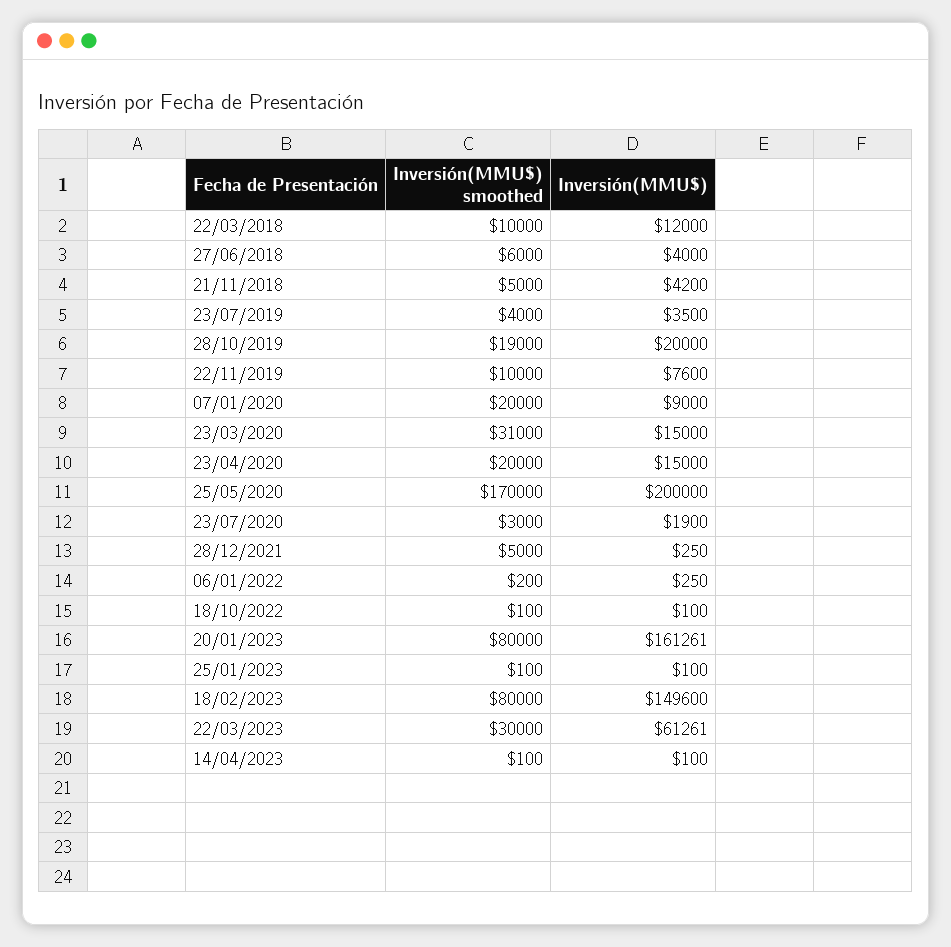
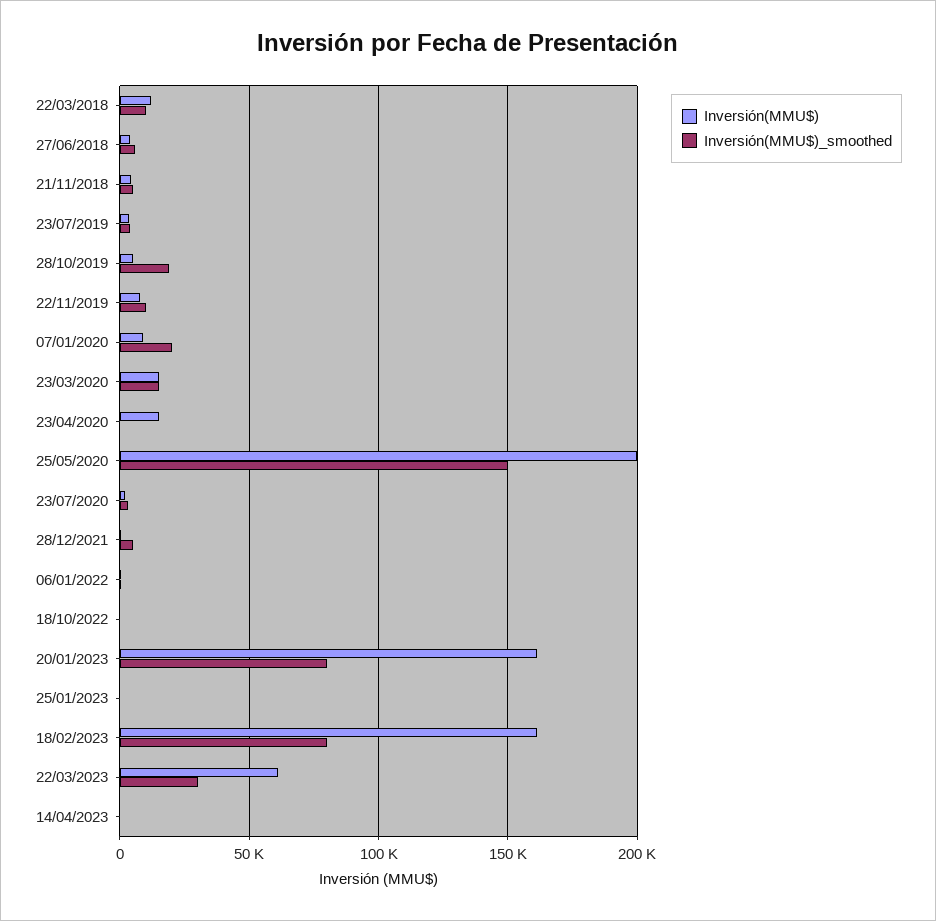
  {
    "Inversión(MMU$) smoothed": {
      "22/03/2018": 10000,
      "27/06/2018": 6000,
      "21/11/2018": 5000,
      "23/07/2019": 4000,
      "28/10/2019": 19000,
      "22/11/2019": 10000,
      "07/01/2020": 20000,
-     "23/03/2020": 31000,
+     "23/03/2020": 15000,
-     "23/04/2020": 20000,
+     "23/04/2020": 0,
-     "25/05/2020": 170000,
+     "25/05/2020": 150000,
      "23/07/2020": 3000,
      "28/12/2021": 5000,
      "06/01/2022": 200,
      "18/10/2022": 100,
      "20/01/2023": 80000,
      "25/01/2023": 100,
      "18/02/2023": 80000,
      "22/03/2023": 30000,
      "14/04/2023": 100
    },
    "Inversión(MMU$)": {
      "22/03/2018": 12000,
      "27/06/2018": 4000,
      "21/11/2018": 4200,
      "23/07/2019": 3500,
-     "28/10/2019": 20000,
+     "28/10/2019": 5000,
      "22/11/2019": 7600,
      "07/01/2020": 9000,
      "23/03/2020": 15000,
      "23/04/2020": 15000,
      "25/05/2020": 200000,
      "23/07/2020": 1900,
      "28/12/2021": 250,
      "06/01/2022": 250,
      "18/10/2022": 100,
      "20/01/2023": 161261,
      "25/01/2023": 100,
-     "18/02/2023": 149600,
+     "18/02/2023": 160000,
      "22/03/2023": 61261,
      "14/04/2023": 100
    }
  }

